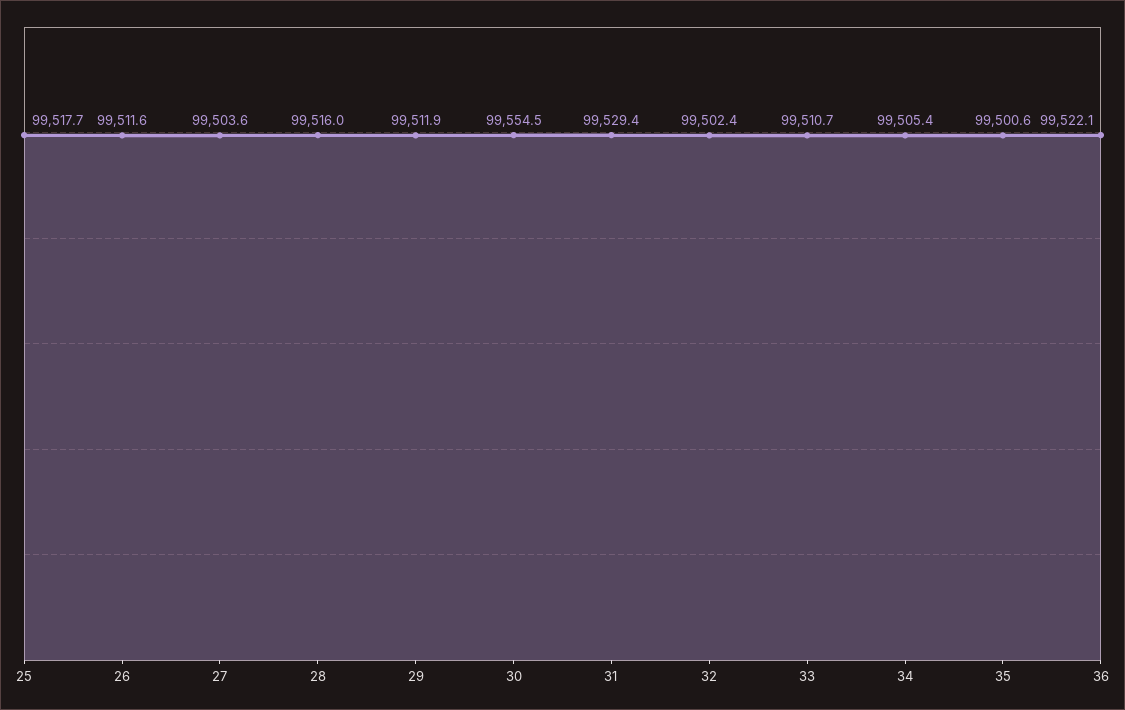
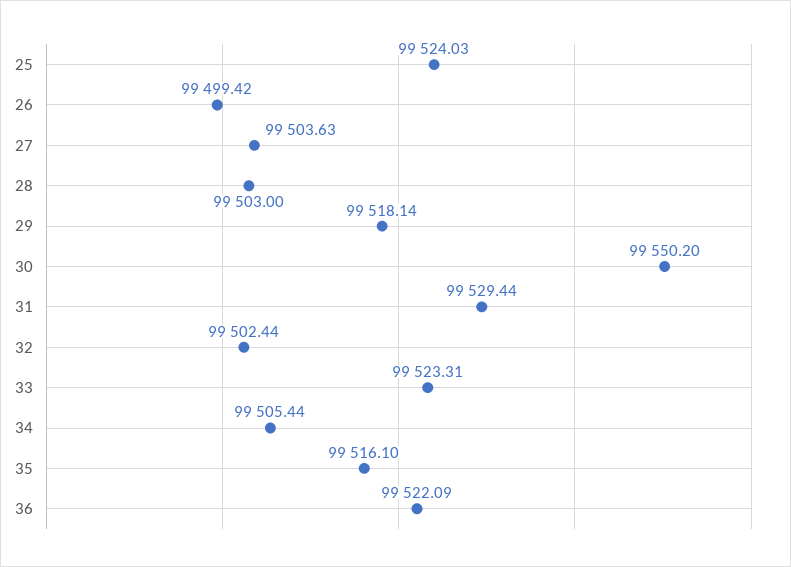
  {
-   "25": 99517.7,
+   "25": 99524.03,
-   "26": 99511.6,
+   "26": 99499.42,
    "27": 99503.63,
-   "28": 99516,
+   "28": 99503,
-   "29": 99511.9,
+   "29": 99518.14,
-   "30": 99554.5,
+   "30": 99550.2,
    "31": 99529.44,
    "32": 99502.44,
-   "33": 99510.7,
+   "33": 99523.31,
    "34": 99505.44,
-   "35": 99500.6,
+   "35": 99516.1,
    "36": 99522.09
  }

